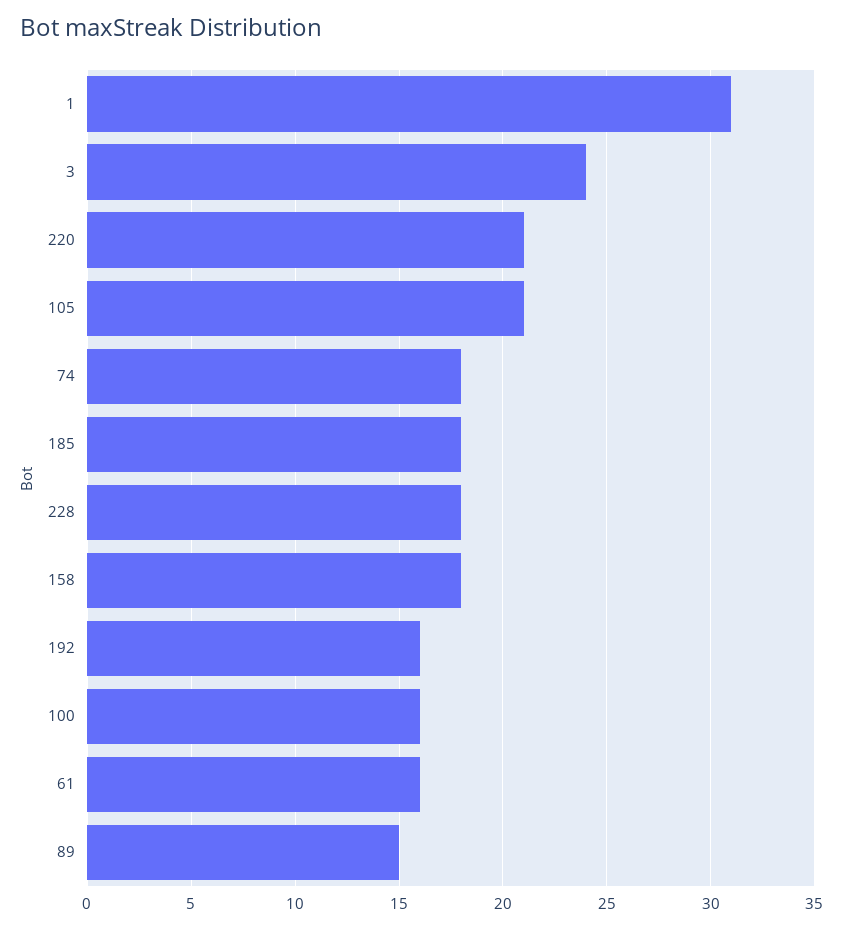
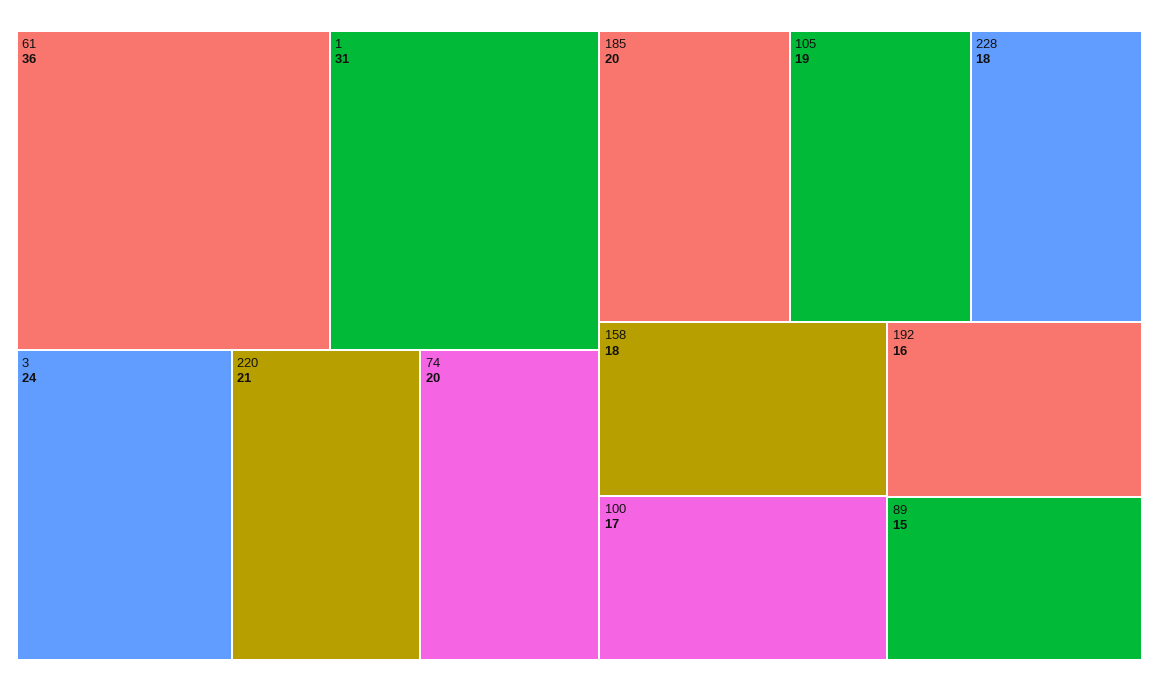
  {
    "1": 31,
    "3": 24,
    "220": 21,
-   "105": 21,
+   "105": 19,
-   "74": 18,
+   "74": 20,
-   "185": 18,
+   "185": 20,
    "228": 18,
    "158": 18,
    "192": 16,
-   "100": 16,
+   "100": 17,
-   "61": 16,
+   "61": 36,
    "89": 15
  }

